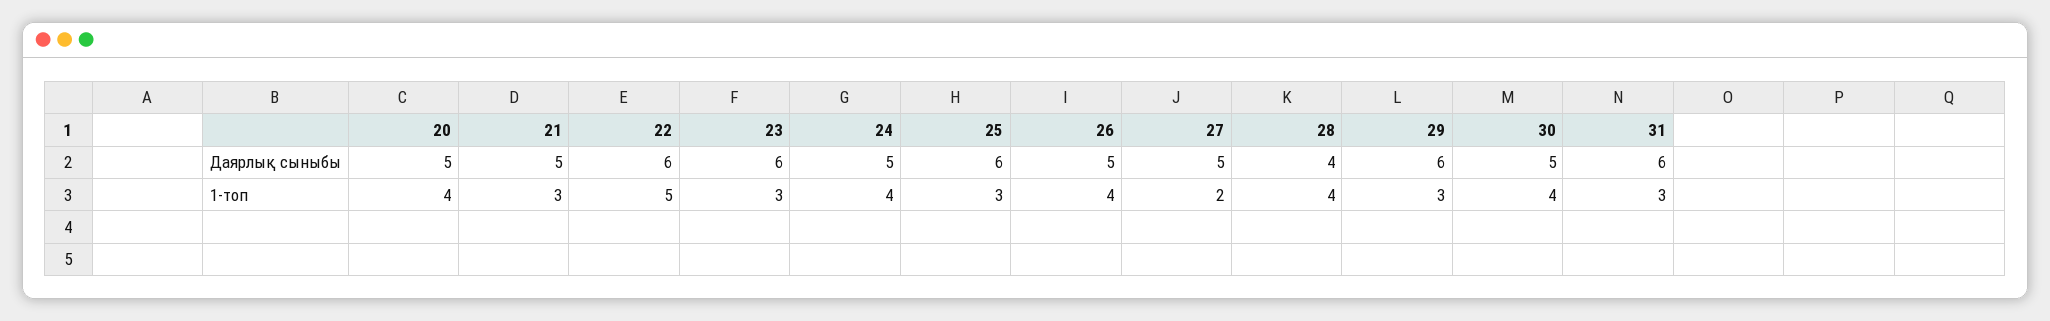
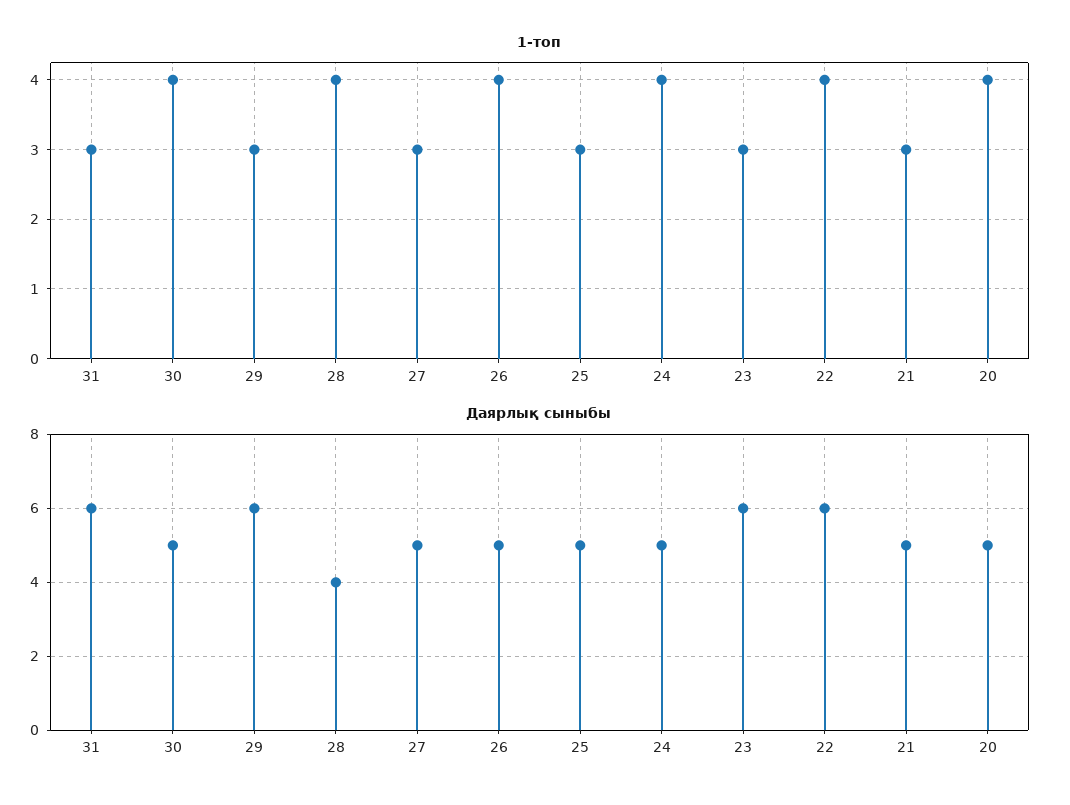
  {
    "Даярлық сыныбы": {
      "20": 5,
      "21": 5,
      "22": 6,
      "23": 6,
      "24": 5,
-     "25": 6,
+     "25": 5,
      "26": 5,
      "27": 5,
      "28": 4,
      "29": 6,
      "30": 5,
      "31": 6
    },
    "1-топ": {
      "20": 4,
      "21": 3,
-     "22": 5,
+     "22": 4,
      "23": 3,
      "24": 4,
      "25": 3,
      "26": 4,
-     "27": 2,
+     "27": 3,
      "28": 4,
      "29": 3,
      "30": 4,
      "31": 3
    }
  }

